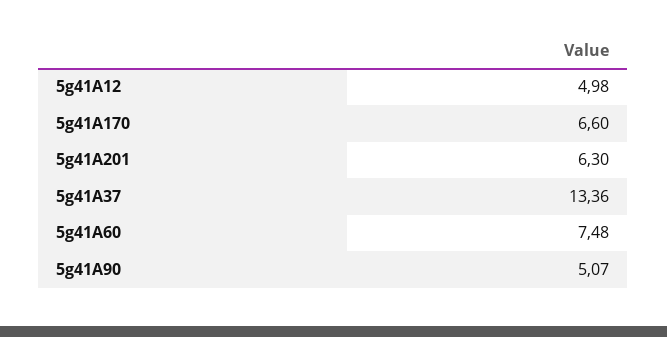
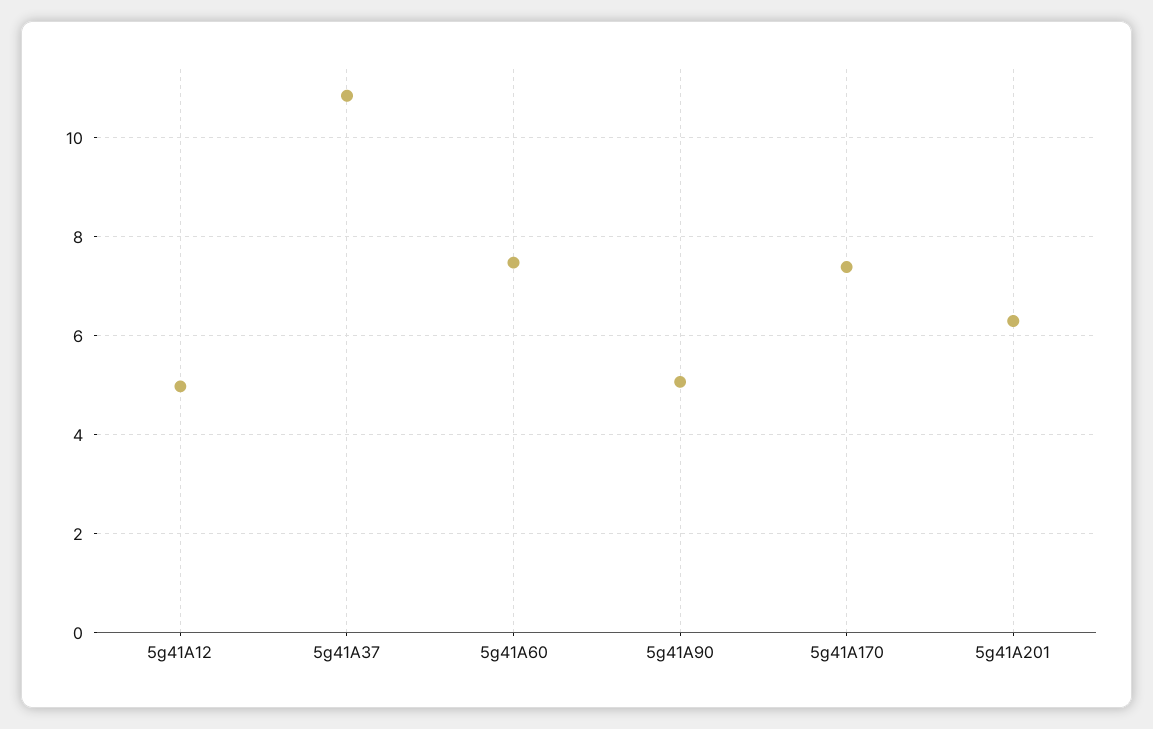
  {
    "5g41A12": 4.98,
-   "5g41A170": 6.6,
+   "5g41A170": 7.4,
    "5g41A201": 6.3,
-   "5g41A37": 13.36,
+   "5g41A37": 10.8,
    "5g41A60": 7.48,
    "5g41A90": 5.07
  }

